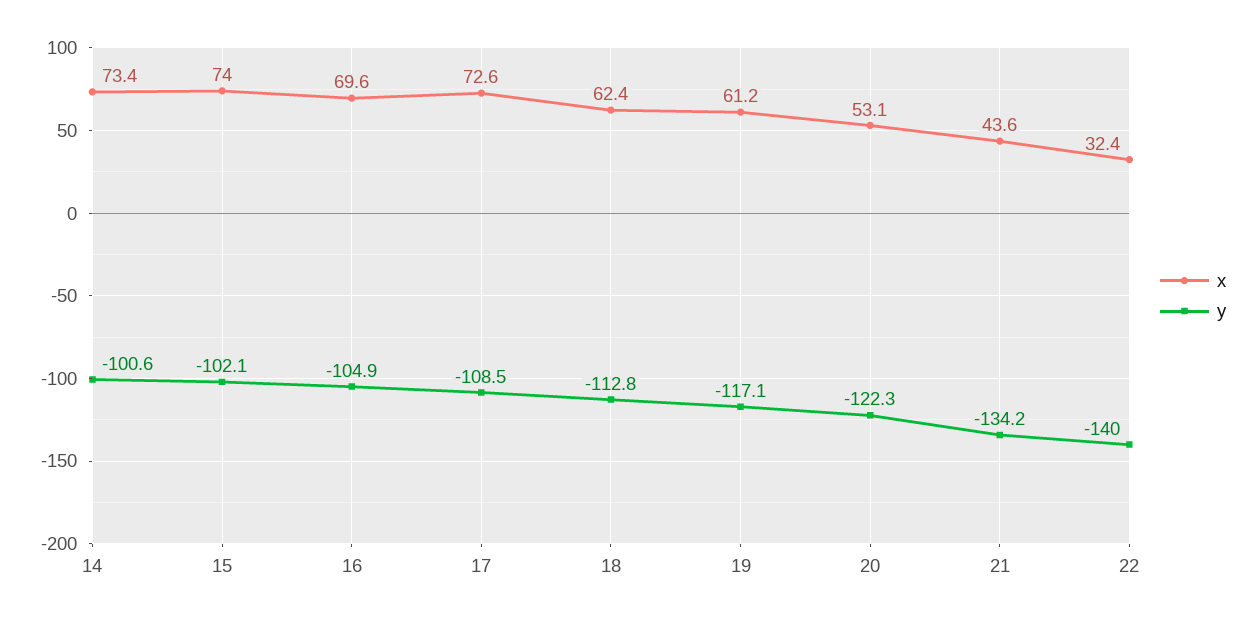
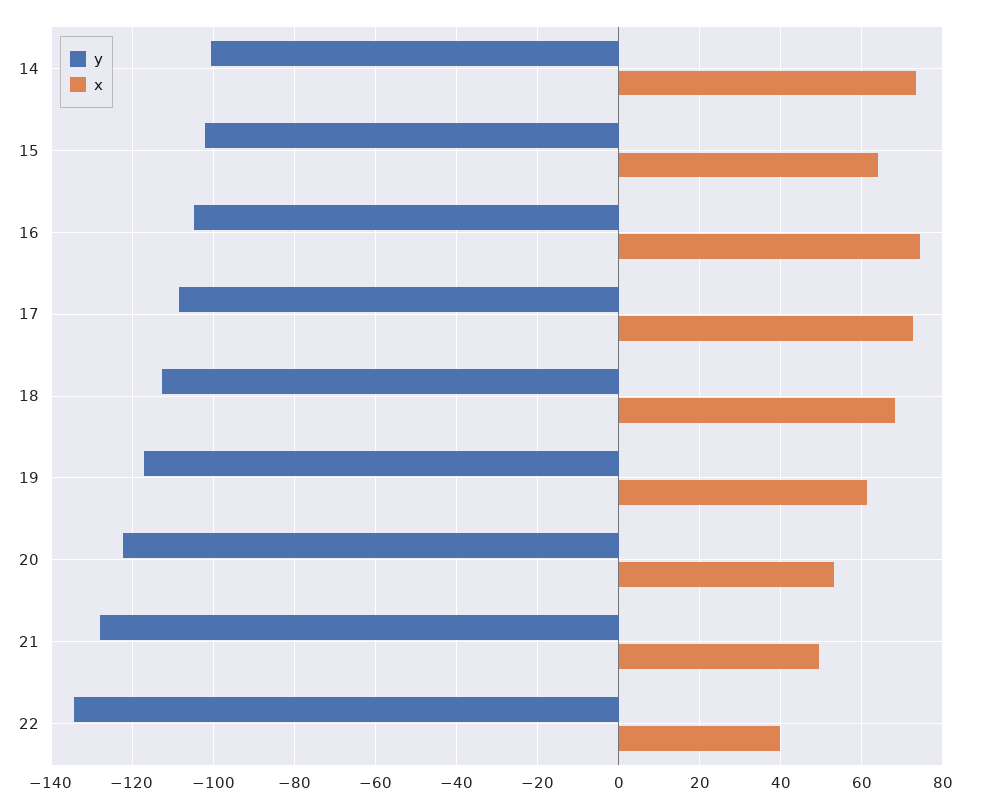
  {
    "x": {
      "14": 73.4,
-     "15": 74,
+     "15": 64,
-     "16": 69.6,
+     "16": 74,
      "17": 72.6,
-     "18": 62.4,
+     "18": 68,
      "19": 61.2,
      "20": 53.1,
-     "21": 43.6,
+     "21": 50,
-     "22": 32.4
+     "22": 40
    },
    "y": {
      "14": -100.6,
      "15": -102.1,
      "16": -104.9,
      "17": -108.5,
      "18": -112.8,
      "19": -117.1,
      "20": -122.3,
-     "21": -134.2,
+     "21": -128,
-     "22": -140
+     "22": -134
    }
  }

